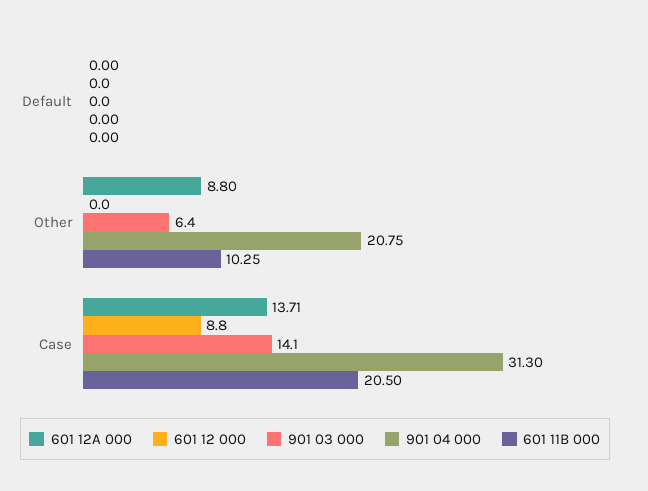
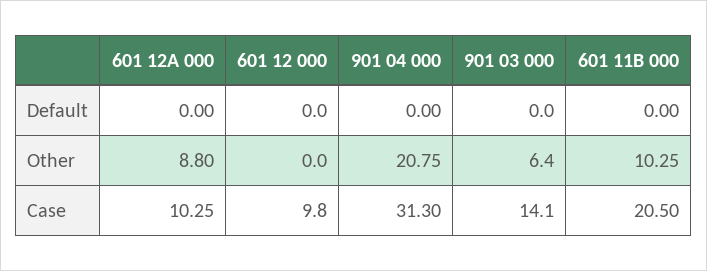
  {
    "601 12A 000": {
      "Default": 0,
      "Other": 8.8,
-     "Case": 13.71
+     "Case": 10.25
    },
    "601 12 000": {
      "Default": 0,
      "Other": 0,
-     "Case": 8.8
+     "Case": 9.8
    },
    "901 03 000": {
      "Default": 0,
      "Other": 6.4,
      "Case": 14.1
    },
    "901 04 000": {
      "Default": 0,
      "Other": 20.75,
      "Case": 31.3
    },
    "601 11B 000": {
      "Default": 0,
      "Other": 10.25,
      "Case": 20.5
    }
  }

